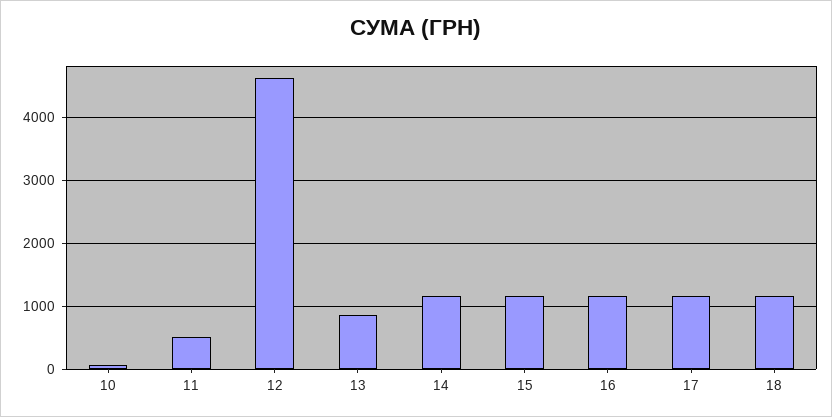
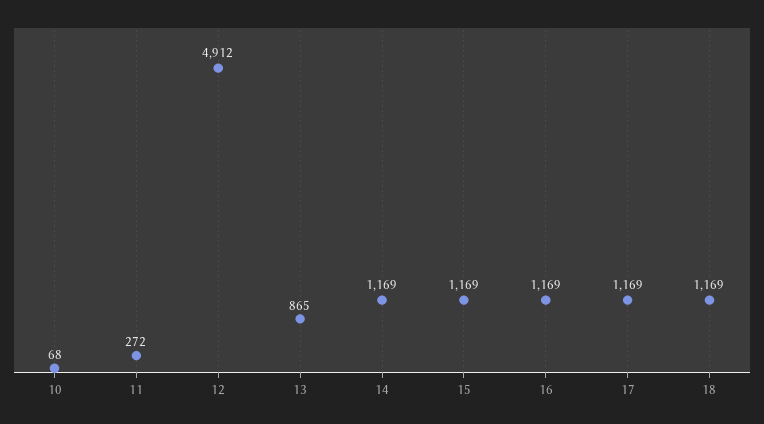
  {
    "10": 68,
-   "11": 500,
+   "11": 272,
-   "12": 4600,
+   "12": 4912,
    "13": 865,
    "14": 1169,
    "15": 1169,
    "16": 1169,
    "17": 1169,
    "18": 1169
  }

